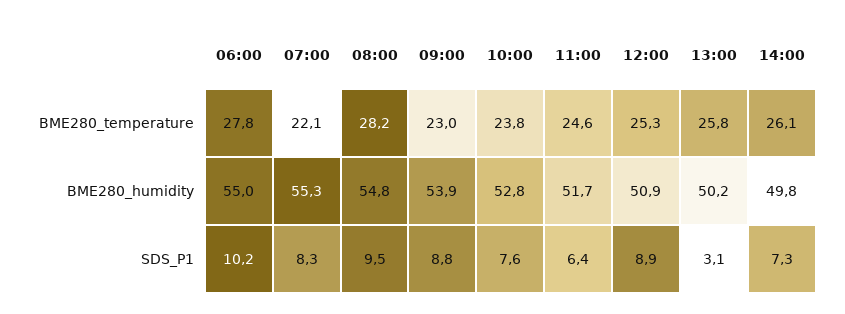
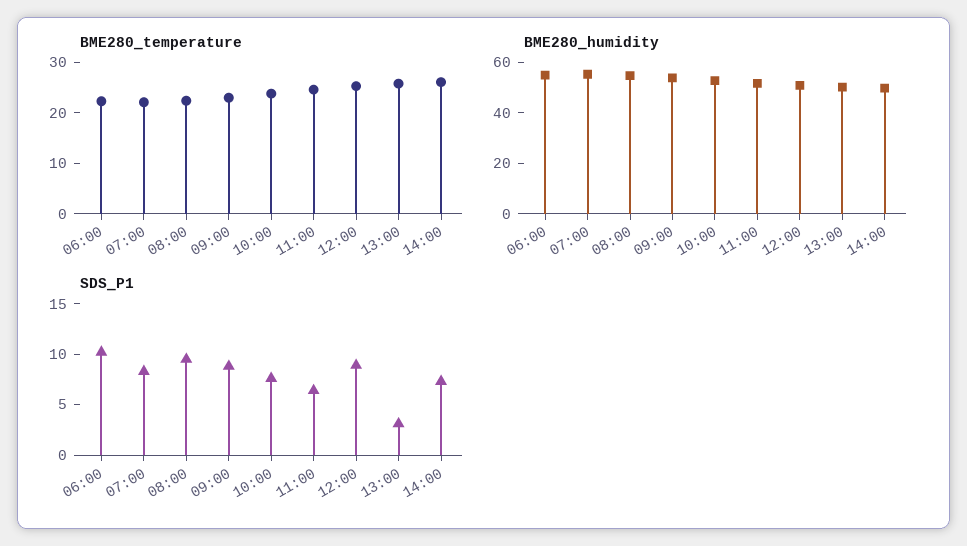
  {
    "BME280_temperature": {
-     "06:00": 27.8,
+     "06:00": 22,
      "07:00": 22.1,
-     "08:00": 28.2,
+     "08:00": 22,
      "09:00": 23,
      "10:00": 23.8,
      "11:00": 24.6,
      "12:00": 25.3,
      "13:00": 25.8,
      "14:00": 26.1
    },
    "BME280_humidity": {
      "06:00": 55,
      "07:00": 55.3,
      "08:00": 54.8,
      "09:00": 53.9,
      "10:00": 52.8,
      "11:00": 51.7,
      "12:00": 50.9,
      "13:00": 50.2,
      "14:00": 49.8
    },
    "SDS_P1": {
      "06:00": 10.2,
      "07:00": 8.3,
      "08:00": 9.5,
      "09:00": 8.8,
      "10:00": 7.6,
      "11:00": 6.4,
      "12:00": 8.9,
      "13:00": 3.1,
      "14:00": 7.3
    }
  }

